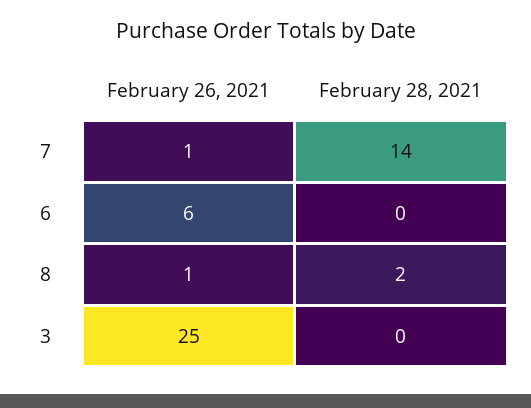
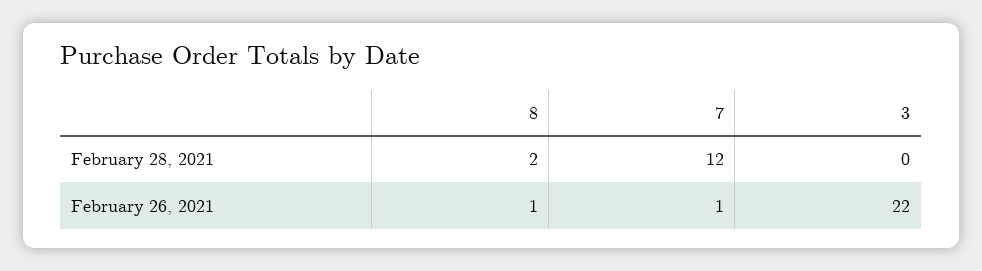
  {
    "February 26, 2021": {
      "7": 1,
-     "6": 6,
      "8": 1,
-     "3": 25
+     "3": 22
    },
    "February 28, 2021": {
-     "7": 14,
+     "7": 12,
-     "6": 0,
      "8": 2,
      "3": 0
    }
  }

